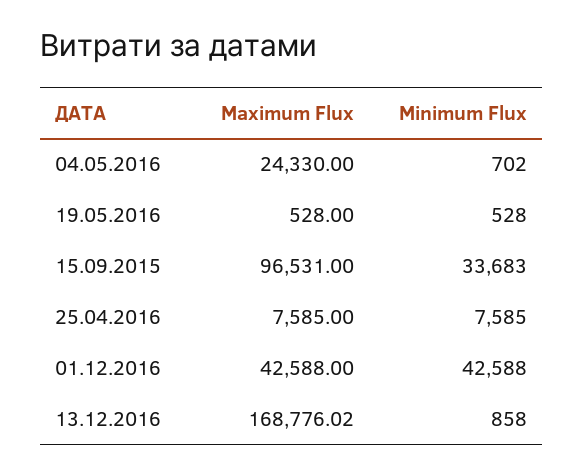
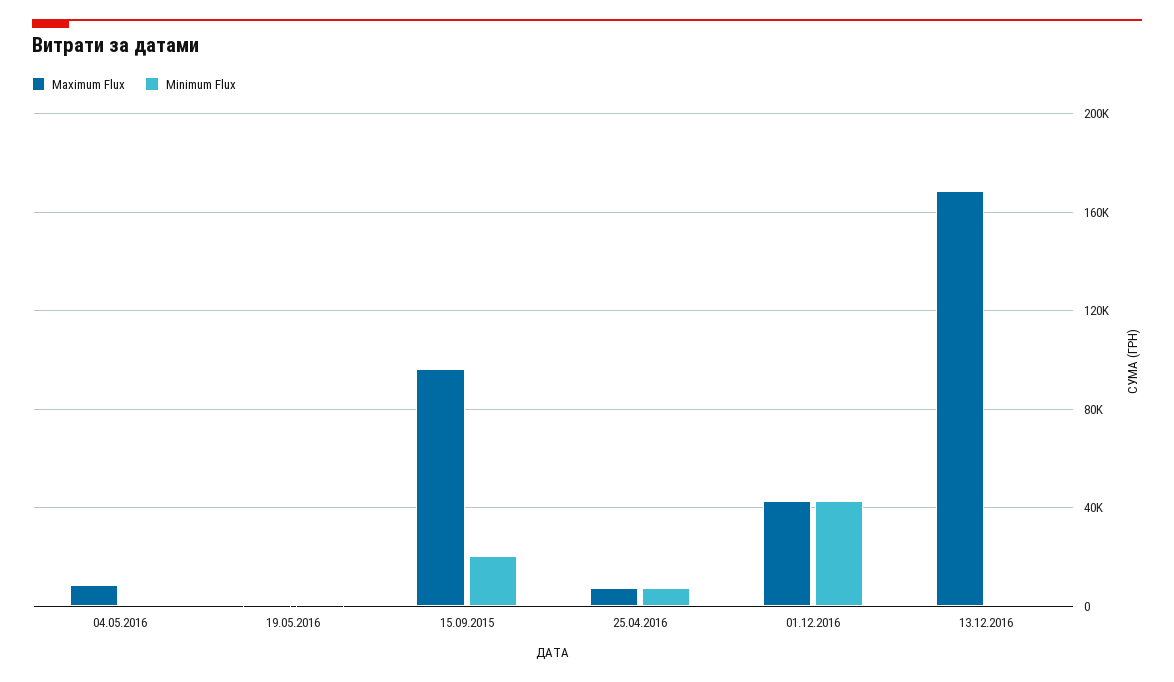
  {
    "Maximum Flux": {
-     "04.05.2016": 24330,
+     "04.05.2016": 10000,
      "19.05.2016": 528,
      "15.09.2015": 96531,
      "25.04.2016": 7585,
      "01.12.2016": 42588,
      "13.12.2016": 168776.02
    },
    "Minimum Flux": {
      "04.05.2016": 702,
      "19.05.2016": 528,
-     "15.09.2015": 33683,
+     "15.09.2015": 20000,
      "25.04.2016": 7585,
      "01.12.2016": 42588,
      "13.12.2016": 858
    }
  }

